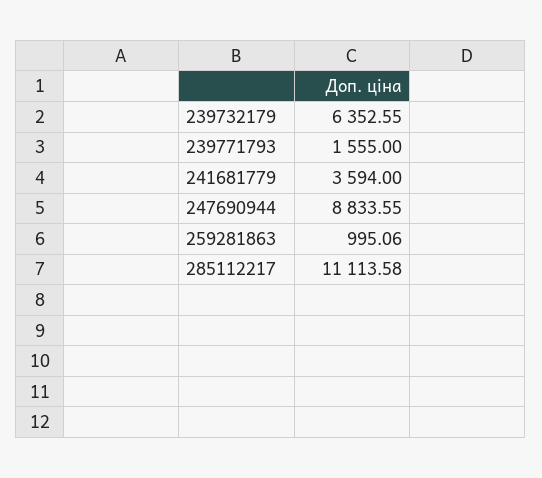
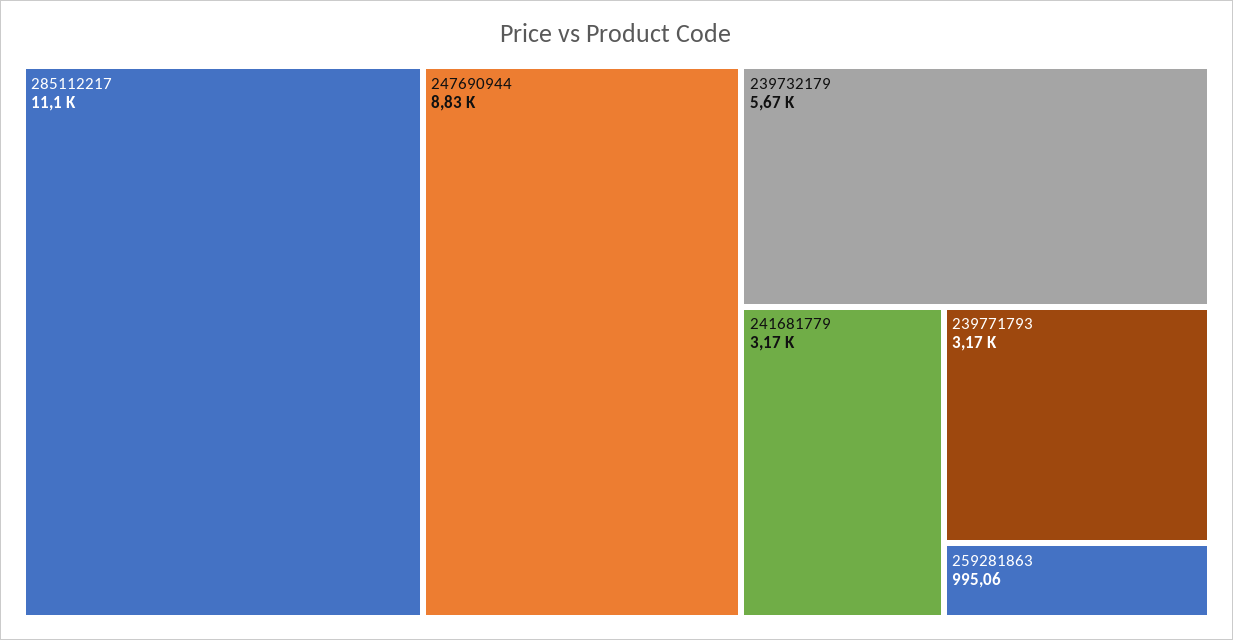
  {
-   "239732179": 6352.55,
+   "239732179": 5670,
-   "239771793": 1555,
+   "239771793": 3170,
-   "241681779": 3594,
+   "241681779": 3170,
    "247690944": 8833.55,
    "259281863": 995.06,
    "285112217": 11113.58
  }

